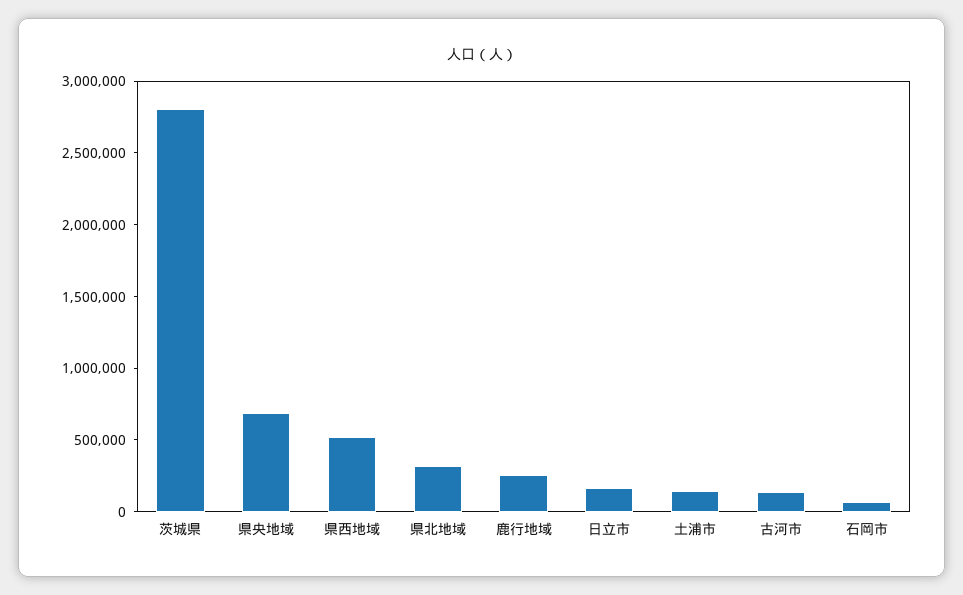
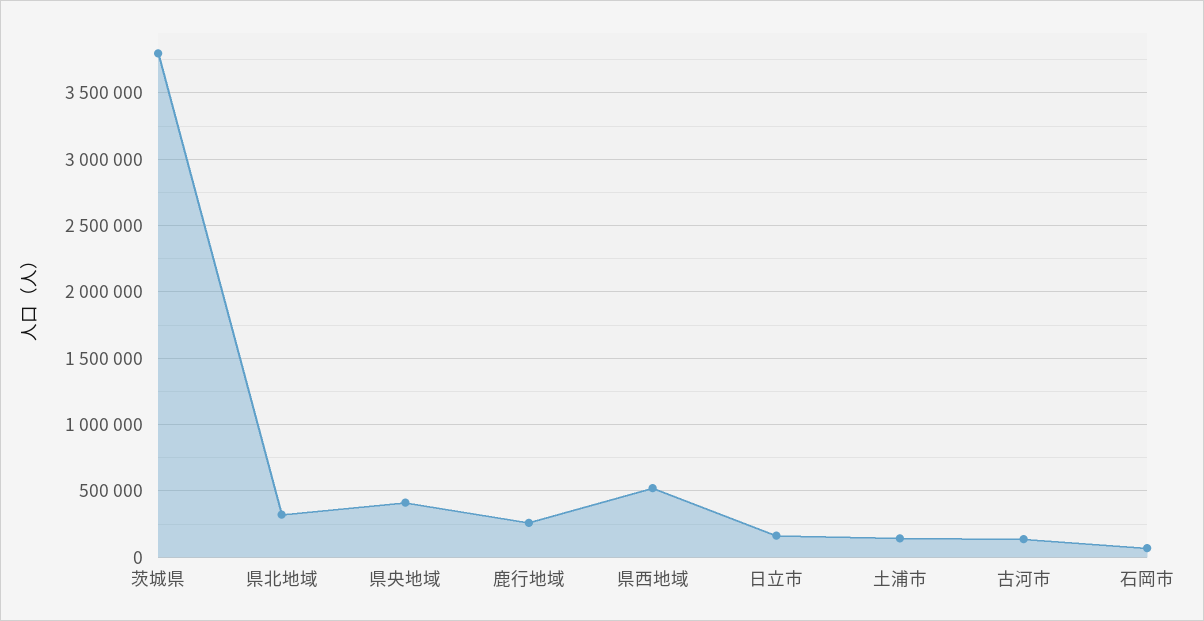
  {
-   "茨城県": 2800000,
+   "茨城県": 3800000,
-   "県央地域": 700000,
+   "県央地域": 400000,
    "県西地域": 500000,
    "県北地域": 300000,
    "鹿行地域": 250000,
    "日立市": 150000,
    "土浦市": 150000,
    "古河市": 150000,
    "石岡市": 50000
  }

